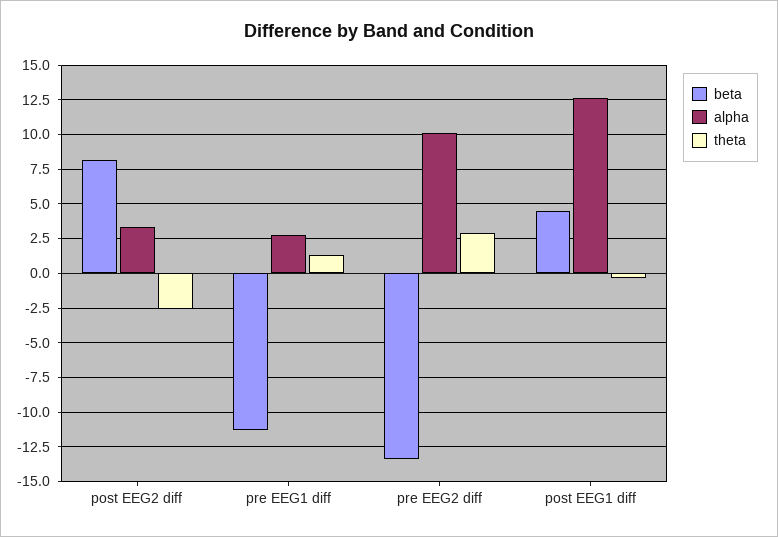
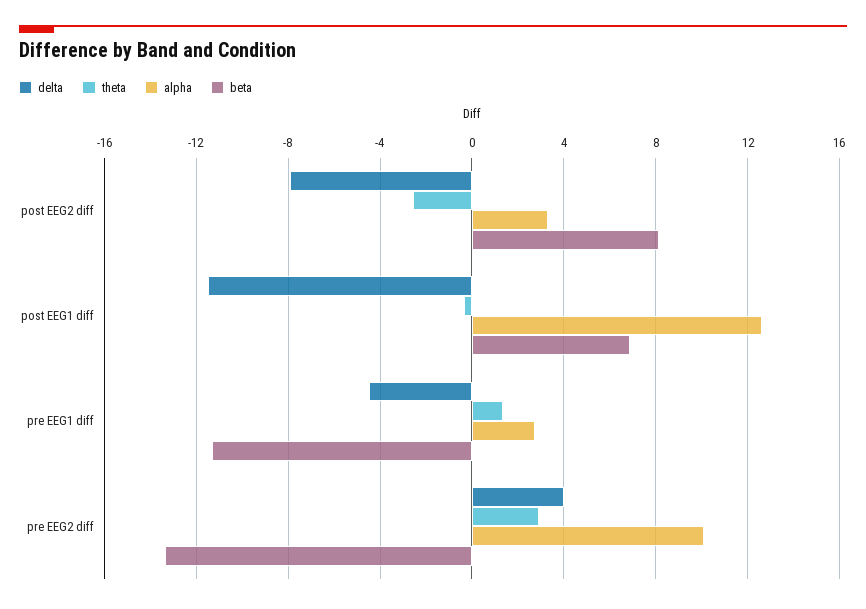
  {
    "beta": {
      "post EEG2 diff": 8,
      "pre EEG1 diff": -11.5,
      "pre EEG2 diff": -13.5,
-     "post EEG1 diff": 4.5
+     "post EEG1 diff": 7
    },
    "alpha": {
      "post EEG2 diff": 3.5,
      "pre EEG1 diff": 2.5,
      "pre EEG2 diff": 10,
      "post EEG1 diff": 12.5
    },
    "theta": {
      "post EEG2 diff": -2.5,
      "pre EEG1 diff": 1.5,
      "pre EEG2 diff": 3,
      "post EEG1 diff": -0.5
-   }
+   },
+   "delta": {
+     "post EEG2 diff": -8,
+     "post EEG1 diff": -11.5,
+     "pre EEG1 diff": -4.5,
+     "pre EEG2 diff": 4
+   }
  }

